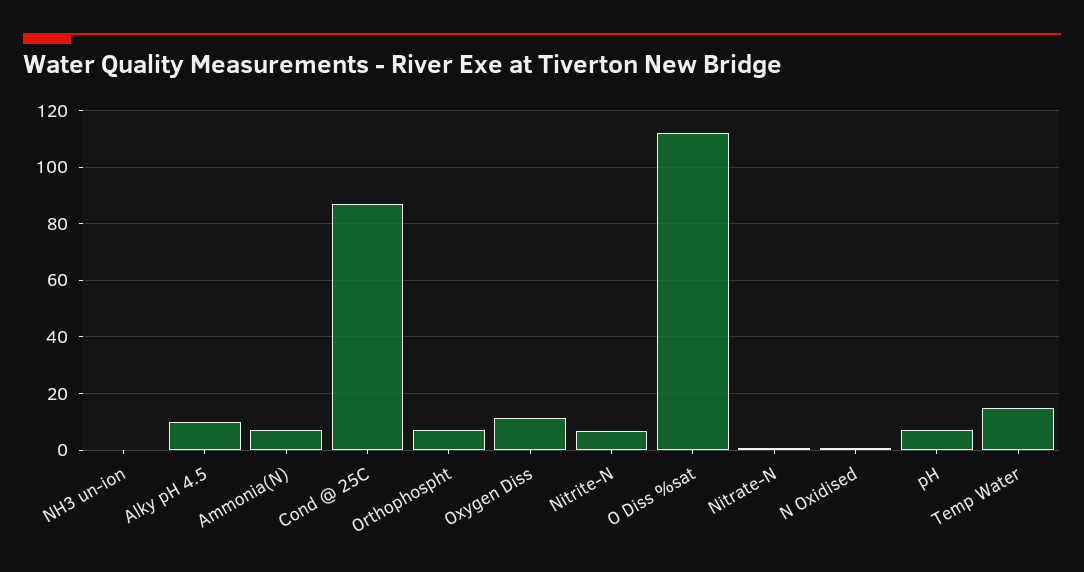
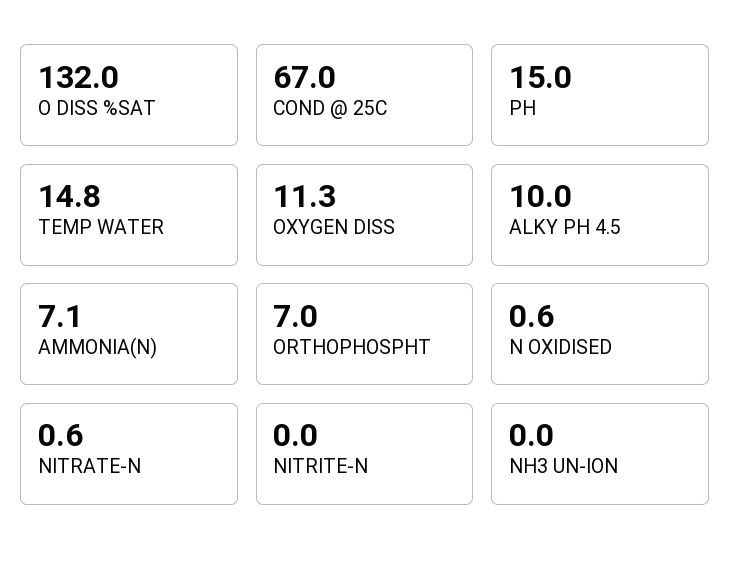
  {
    "NH3 un-ion": 0,
    "Alky pH 4.5": 10,
    "Ammonia(N)": 7.1,
-   "Cond @ 25C": 87.5,
+   "Cond @ 25C": 67,
    "Orthophospht": 7,
    "Oxygen Diss": 11.3,
-   "Nitrite-N": 7.5,
+   "Nitrite-N": 0,
-   "O Diss %sat": 112.5,
+   "O Diss %sat": 132,
    "Nitrate-N": 0.6,
    "N Oxidised": 0.6,
-   "pH": 7.5,
+   "pH": 15,
    "Temp Water": 14.8
  }

